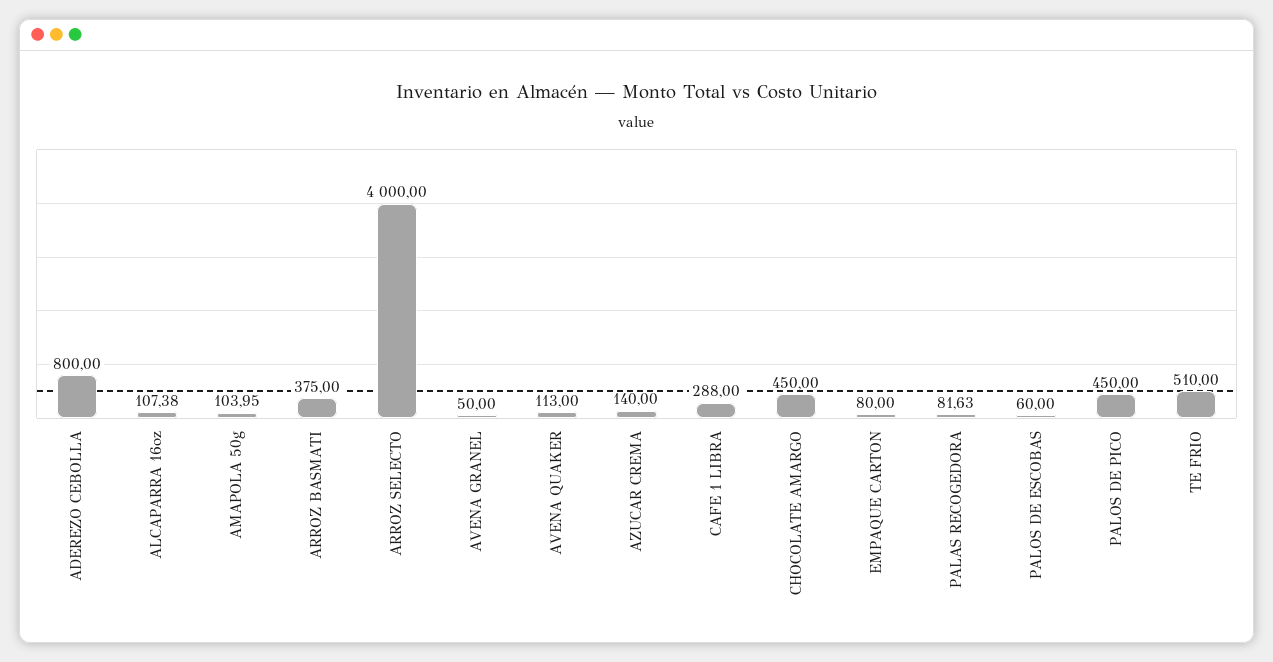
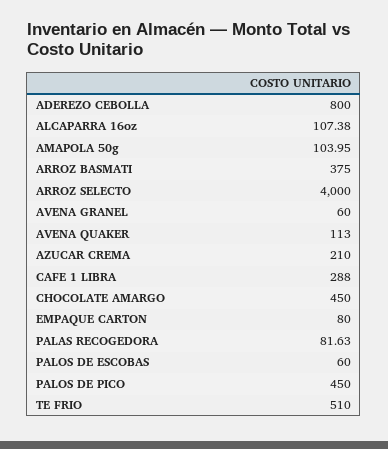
  {
    "ADEREZO CEBOLLA": 800,
    "ALCAPARRA 16oz": 107.38,
    "AMAPOLA 50g": 103.95,
    "ARROZ BASMATI": 375,
    "ARROZ SELECTO": 4000,
-   "AVENA GRANEL": 50,
+   "AVENA GRANEL": 60,
    "AVENA QUAKER": 113,
-   "AZUCAR CREMA": 140,
+   "AZUCAR CREMA": 210,
    "CAFE 1 LIBRA": 288,
    "CHOCOLATE AMARGO": 450,
    "EMPAQUE CARTON": 80,
    "PALAS RECOGEDORA": 81.63,
    "PALOS DE ESCOBAS": 60,
    "PALOS DE PICO": 450,
    "TE FRIO": 510
  }

